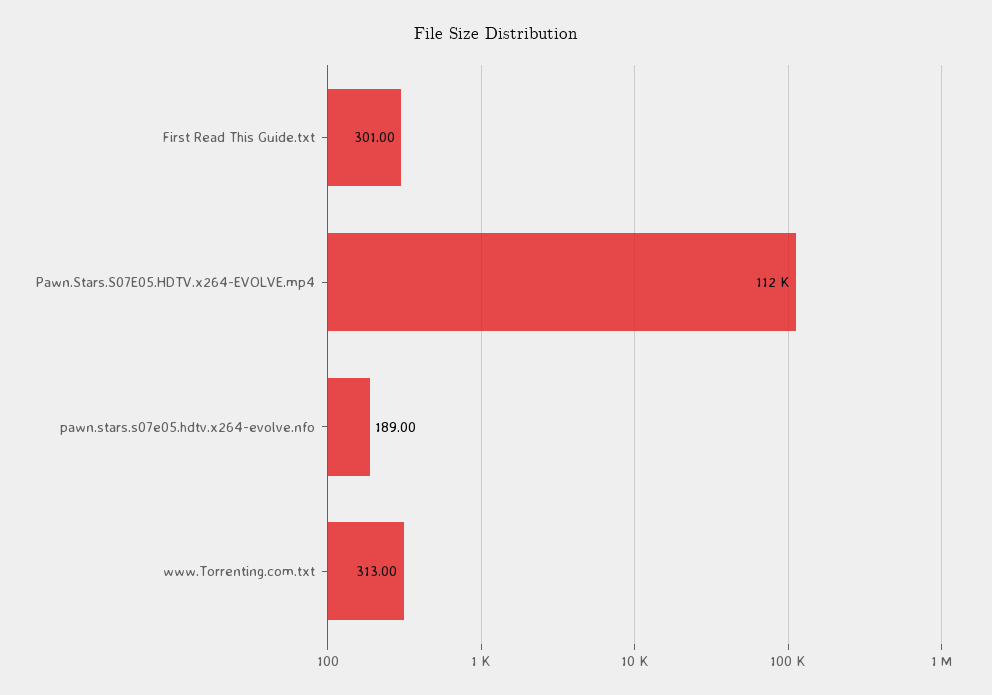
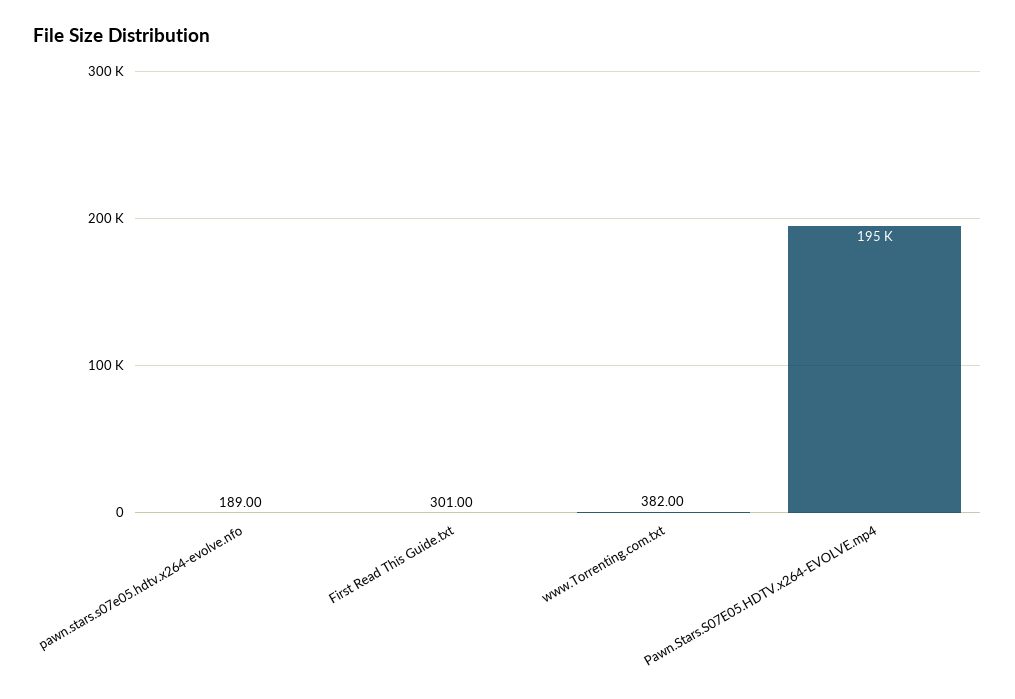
  {
    "First Read This Guide.txt": 301,
-   "Pawn.Stars.S07E05.HDTV.x264-EVOLVE.mp4": 112000,
+   "Pawn.Stars.S07E05.HDTV.x264-EVOLVE.mp4": 195000,
    "pawn.stars.s07e05.hdtv.x264-evolve.nfo": 189,
-   "www.Torrenting.com.txt": 313
+   "www.Torrenting.com.txt": 382
  }

